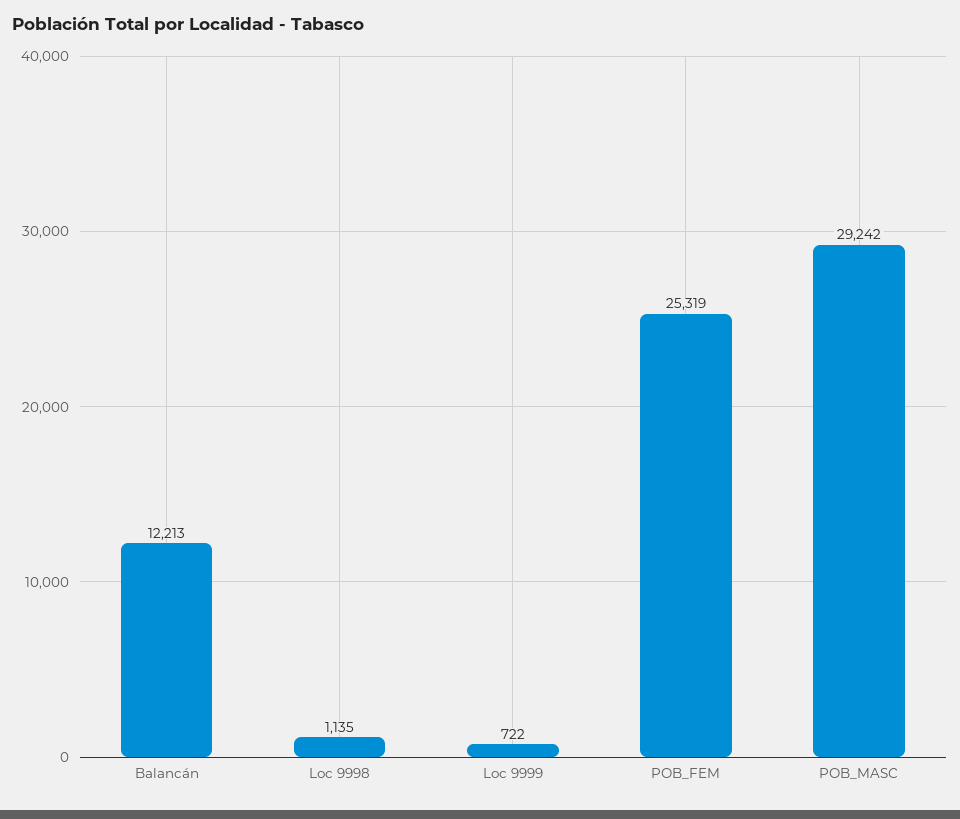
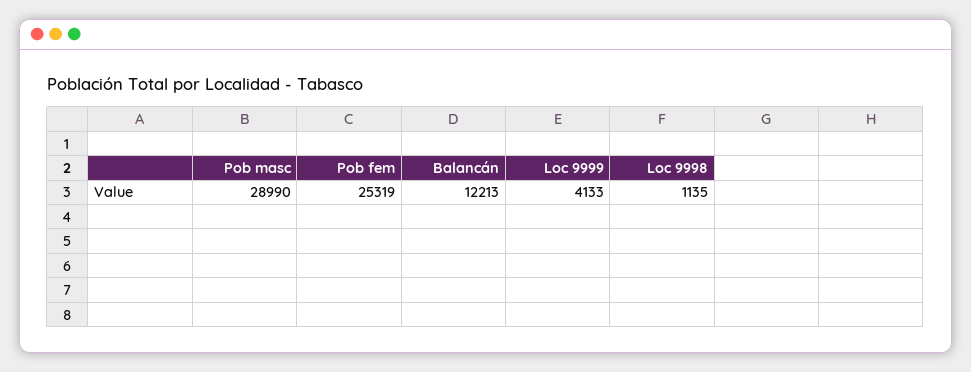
  {
    "Balancán": 12213,
    "Loc 9998": 1135,
-   "Loc 9999": 722,
+   "Loc 9999": 4133,
    "POB_FEM": 25319,
-   "POB_MASC": 29242
+   "POB_MASC": 28990
  }

